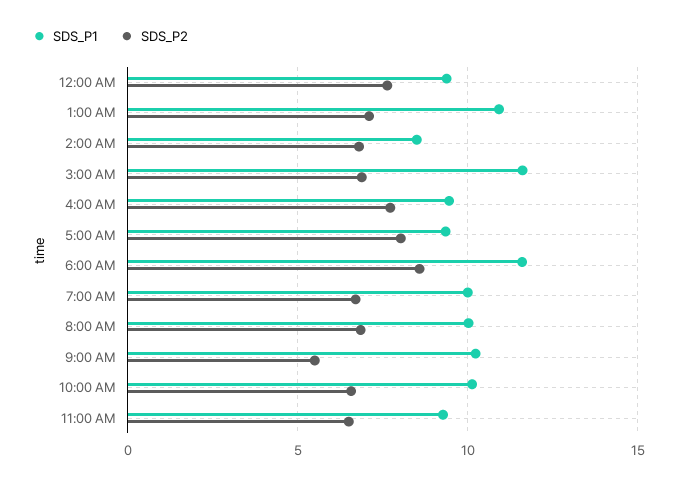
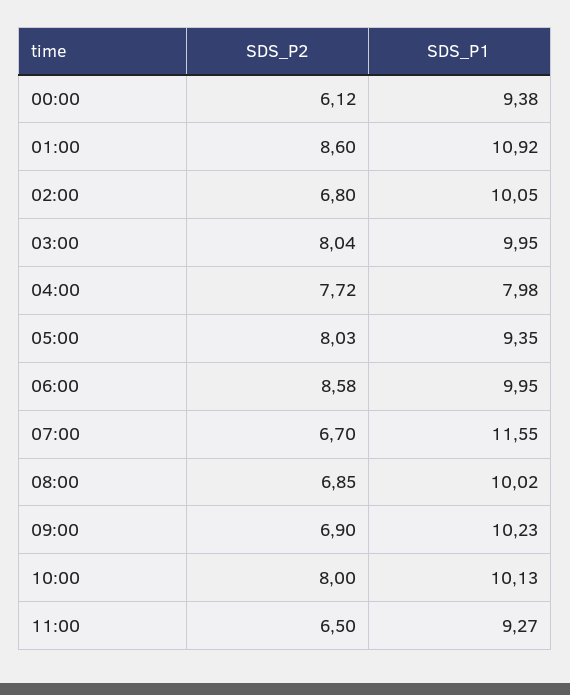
  {
    "SDS_P1": {
      "12:00 AM": 9.38,
      "1:00 AM": 10.92,
-     "2:00 AM": 8.5,
+     "2:00 AM": 10.05,
-     "3:00 AM": 11.5,
+     "3:00 AM": 9.95,
-     "4:00 AM": 9.5,
+     "4:00 AM": 7.98,
      "5:00 AM": 9.35,
-     "6:00 AM": 11.5,
+     "6:00 AM": 9.95,
-     "7:00 AM": 10,
+     "7:00 AM": 11.55,
      "8:00 AM": 10.02,
      "9:00 AM": 10.23,
      "10:00 AM": 10.13,
      "11:00 AM": 9.27
    },
    "SDS_P2": {
-     "12:00 AM": 7.5,
+     "12:00 AM": 6.12,
-     "1:00 AM": 7,
+     "1:00 AM": 8.6,
      "2:00 AM": 6.8,
-     "3:00 AM": 7,
+     "3:00 AM": 8.04,
      "4:00 AM": 7.72,
      "5:00 AM": 8.03,
      "6:00 AM": 8.58,
      "7:00 AM": 6.7,
      "8:00 AM": 6.85,
-     "9:00 AM": 5.5,
+     "9:00 AM": 6.9,
-     "10:00 AM": 6.5,
+     "10:00 AM": 8,
      "11:00 AM": 6.5
    }
  }

